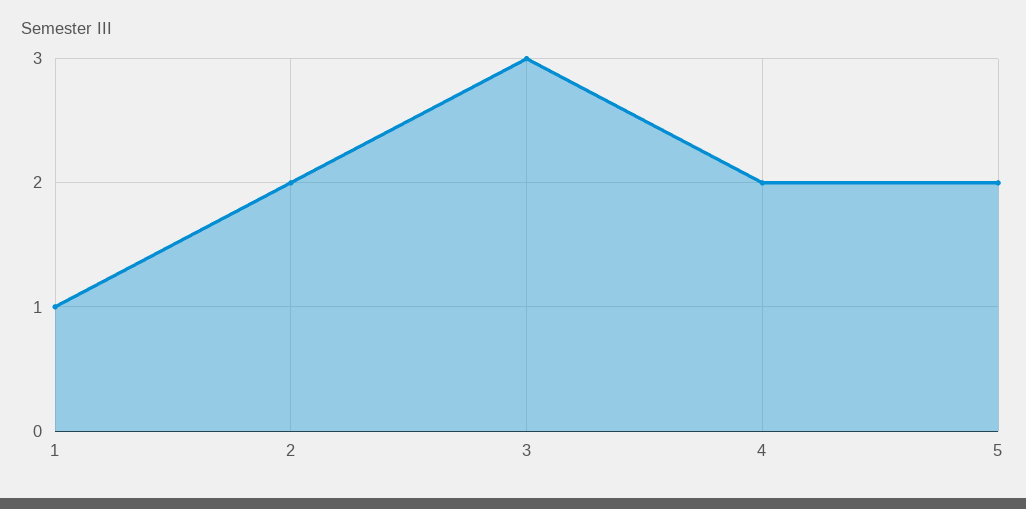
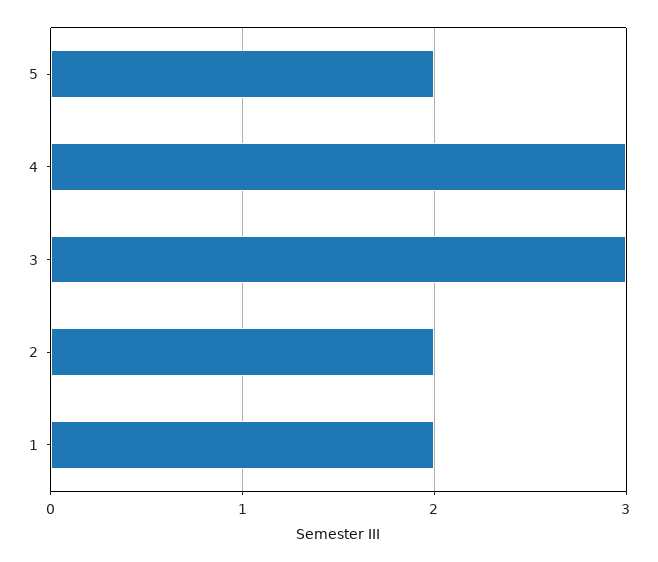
  {
-   "1": 1,
+   "1": 2,
    "2": 2,
    "3": 3,
-   "4": 2,
+   "4": 3,
    "5": 2
  }

